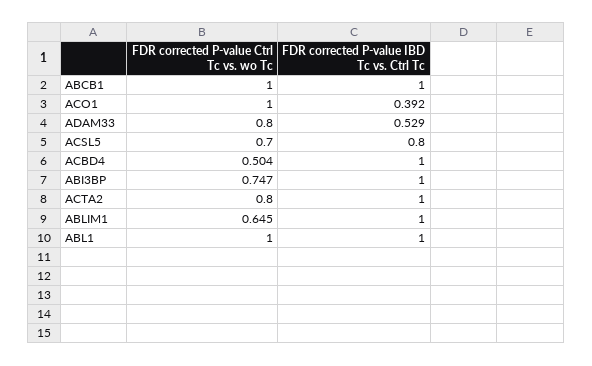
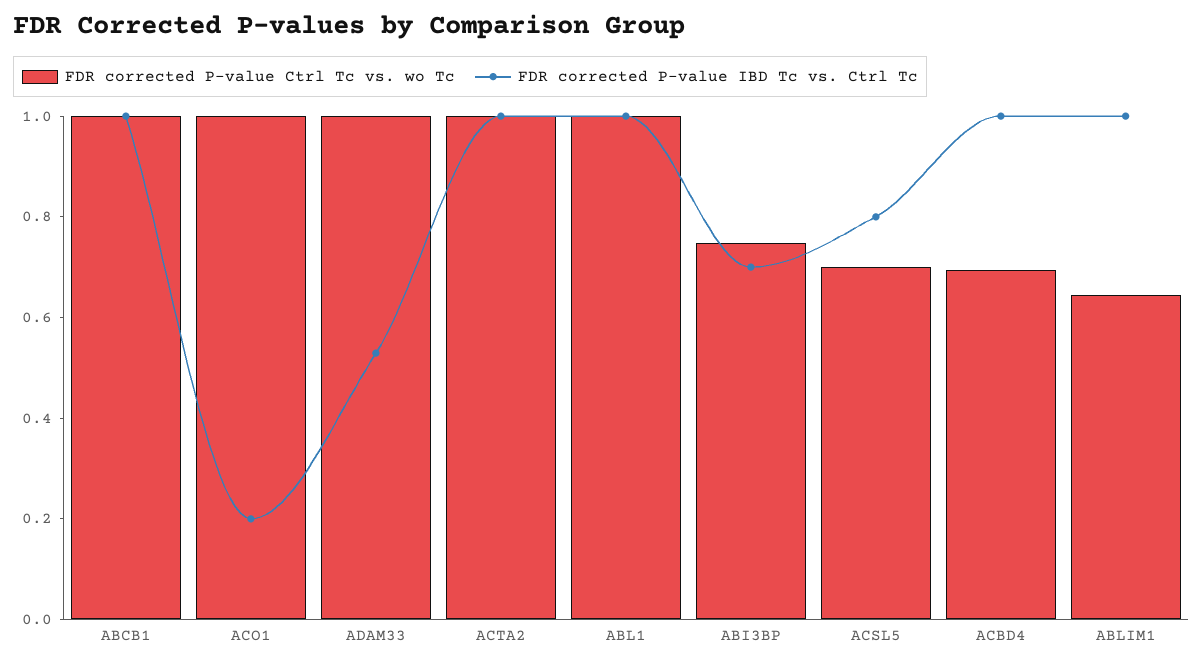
  {
    "FDR corrected P-value Ctrl Tc vs. wo Tc": {
      "ABCB1": 1,
      "ACO1": 1,
-     "ADAM33": 0.8,
+     "ADAM33": 1,
      "ACSL5": 0.7,
-     "ACBD4": 0.504,
+     "ACBD4": 0.7,
      "ABI3BP": 0.747,
-     "ACTA2": 0.8,
+     "ACTA2": 1,
      "ABLIM1": 0.645,
      "ABL1": 1
    },
    "FDR corrected P-value IBD Tc vs. Ctrl Tc": {
      "ABCB1": 1,
-     "ACO1": 0.392,
+     "ACO1": 0.2,
      "ADAM33": 0.529,
      "ACSL5": 0.8,
      "ACBD4": 1,
-     "ABI3BP": 1,
+     "ABI3BP": 0.7,
      "ACTA2": 1,
      "ABLIM1": 1,
      "ABL1": 1
    }
  }

